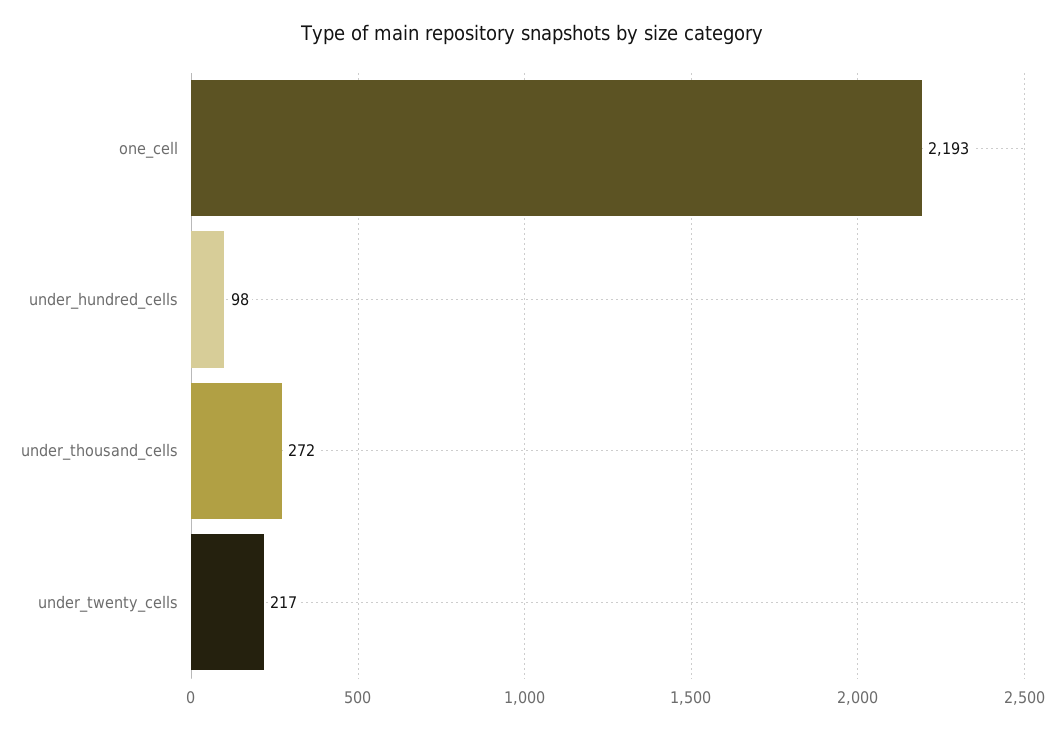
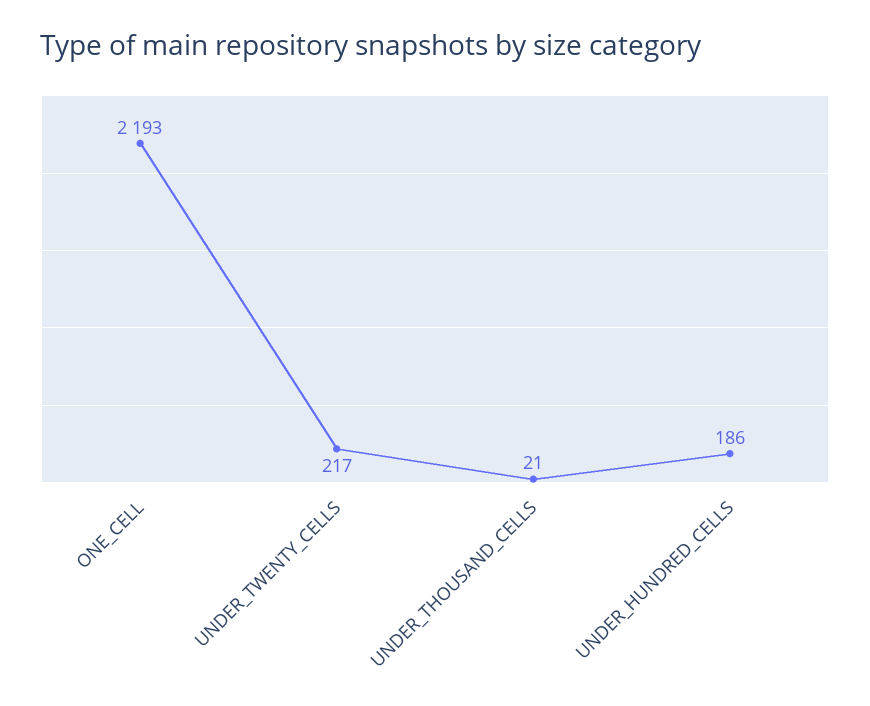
  {
    "one_cell": 2193,
-   "under_hundred_cells": 98,
+   "under_hundred_cells": 186,
-   "under_thousand_cells": 272,
+   "under_thousand_cells": 21,
    "under_twenty_cells": 217
  }

